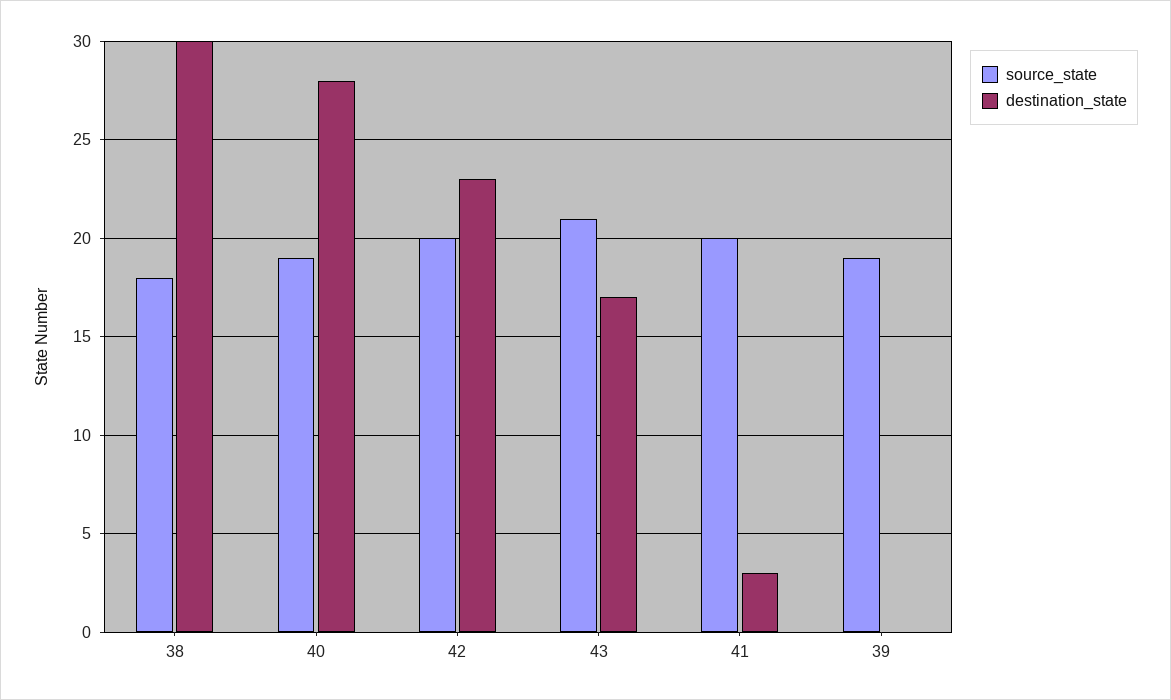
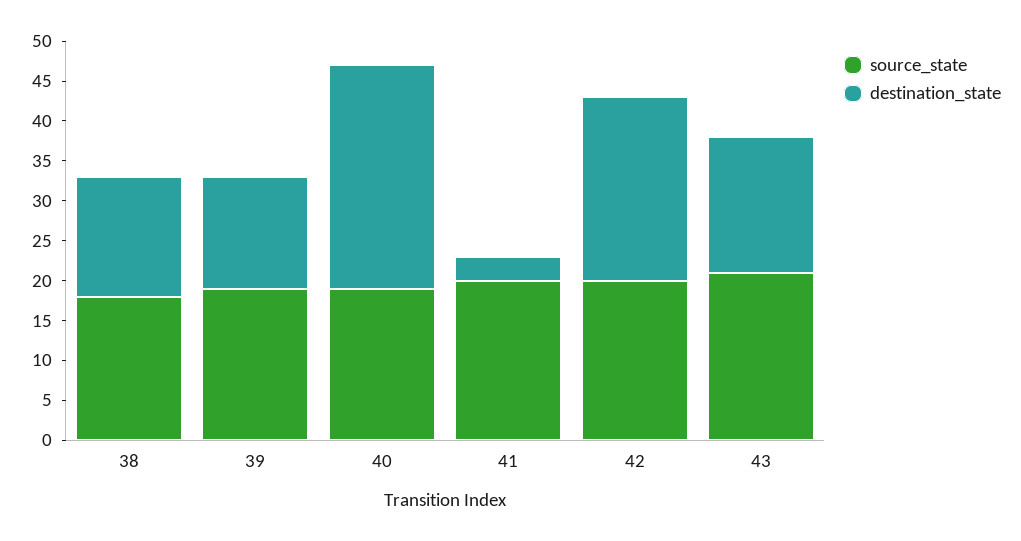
  {
    "source_state": {
      "38": 18,
      "40": 19,
      "42": 20,
      "43": 21,
      "41": 20,
      "39": 19
    },
    "destination_state": {
-     "38": 30,
+     "38": 15,
      "40": 28,
      "42": 23,
      "43": 17,
      "41": 3,
-     "39": 0
+     "39": 15
    }
  }

